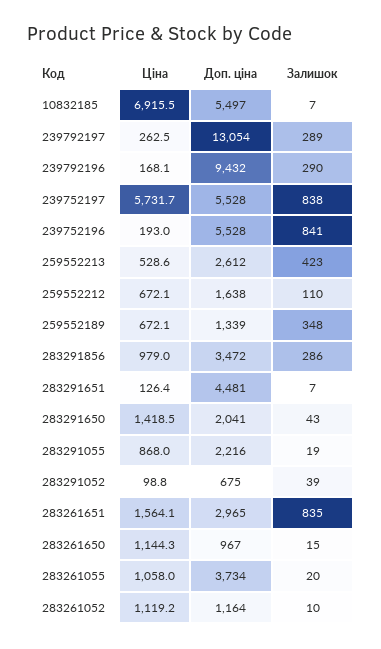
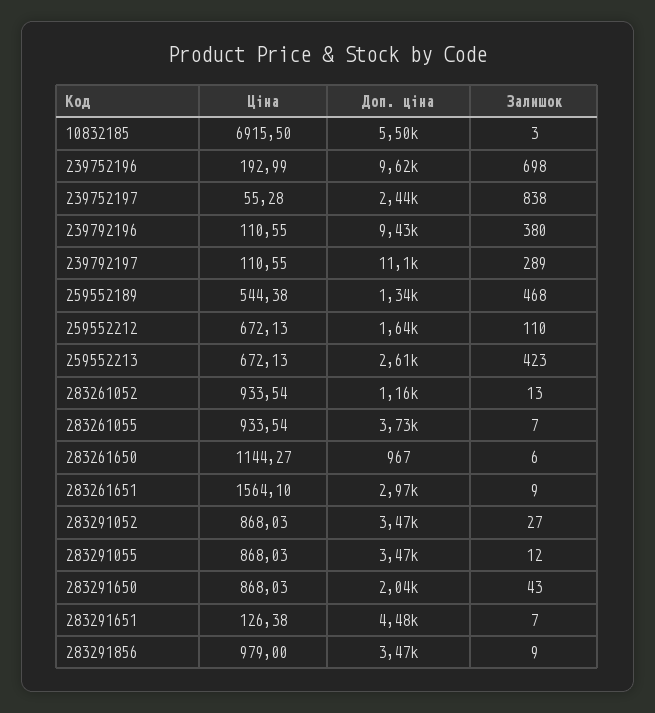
  {
    "Ціна": {
      "10832185": 6915.5,
-     "239792197": 262.5,
+     "239792197": 110.55,
-     "239792196": 168.1,
+     "239792196": 110.55,
-     "239752197": 5731.7,
+     "239752197": 55.28,
      "239752196": 192.99,
-     "259552213": 528.6,
+     "259552213": 672.13,
      "259552212": 672.13,
-     "259552189": 672.1,
+     "259552189": 544.38,
      "283291856": 979,
      "283291651": 126.38,
-     "283291650": 1418.5,
+     "283291650": 868.03,
      "283291055": 868.03,
-     "283291052": 98.8,
+     "283291052": 868.03,
      "283261651": 1564.1,
      "283261650": 1144.27,
-     "283261055": 1058,
+     "283261055": 933.54,
-     "283261052": 1119.2
+     "283261052": 933.54
    },
    "Доп. ціна": {
      "10832185": 5497,
-     "239792197": 13054,
+     "239792197": 11100,
      "239792196": 9432,
-     "239752197": 5528,
+     "239752197": 2440,
-     "239752196": 5528,
+     "239752196": 9620,
      "259552213": 2612,
      "259552212": 1638,
      "259552189": 1339,
      "283291856": 3472,
      "283291651": 4481,
      "283291650": 2041,
-     "283291055": 2216,
+     "283291055": 3470,
-     "283291052": 675,
+     "283291052": 3470,
      "283261651": 2965,
      "283261650": 967,
      "283261055": 3734,
      "283261052": 1164
    },
    "Залишок": {
-     "10832185": 7,
+     "10832185": 3,
      "239792197": 289,
-     "239792196": 290,
+     "239792196": 380,
      "239752197": 838,
-     "239752196": 841,
+     "239752196": 698,
      "259552213": 423,
      "259552212": 110,
-     "259552189": 348,
+     "259552189": 468,
-     "283291856": 286,
+     "283291856": 9,
      "283291651": 7,
      "283291650": 43,
-     "283291055": 19,
+     "283291055": 12,
-     "283291052": 39,
+     "283291052": 27,
-     "283261651": 835,
+     "283261651": 9,
-     "283261650": 15,
+     "283261650": 6,
-     "283261055": 20,
+     "283261055": 7,
-     "283261052": 10
+     "283261052": 13
    }
  }

